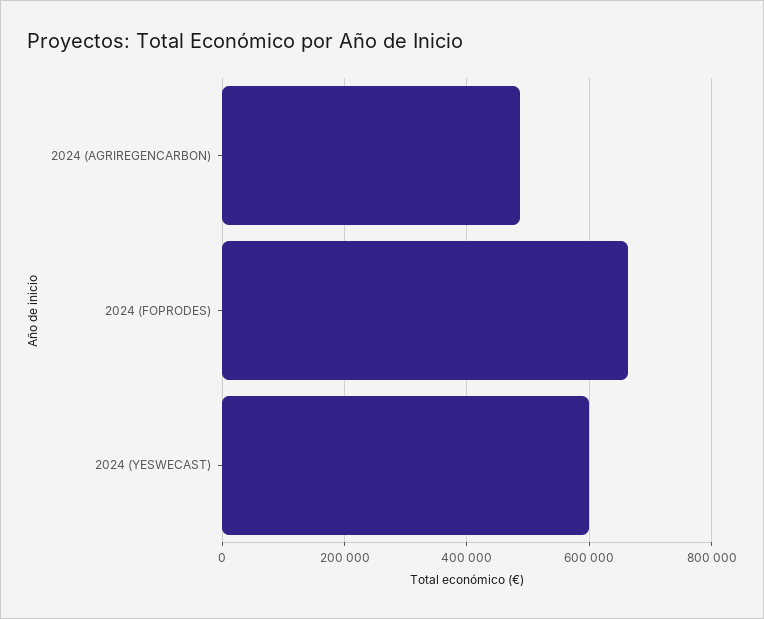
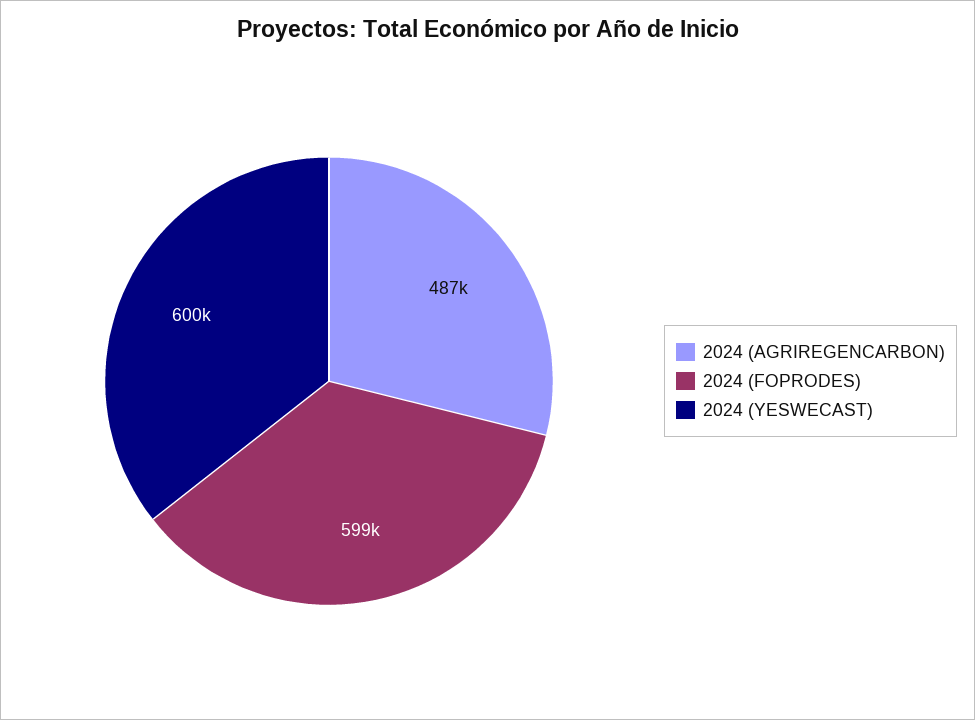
  {
    "2024 (AGRIREGENCARBON)": 487000,
-   "2024 (FOPRODES)": 660000,
+   "2024 (FOPRODES)": 599000,
    "2024 (YESWECAST)": 600000
  }

